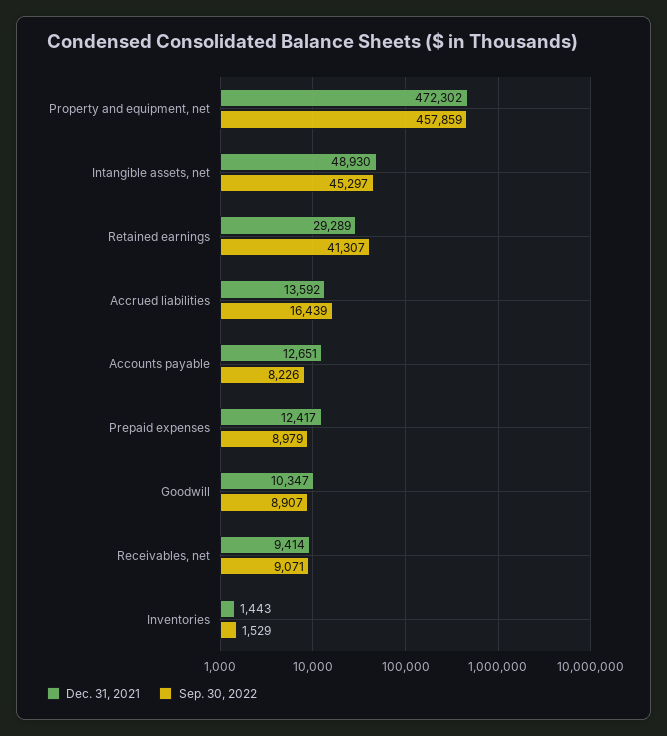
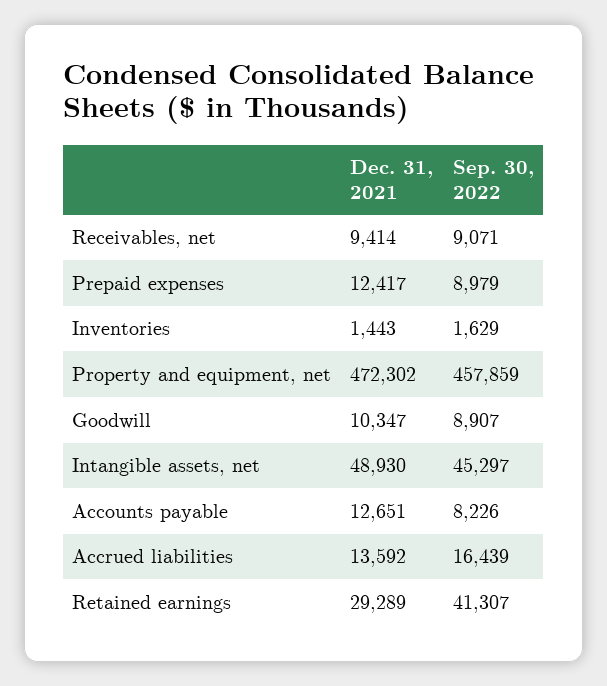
  {
    "Dec. 31, 2021": {
      "Property and equipment, net": 472302,
      "Intangible assets, net": 48930,
      "Retained earnings": 29289,
      "Accrued liabilities": 13592,
      "Accounts payable": 12651,
      "Prepaid expenses": 12417,
      "Goodwill": 10347,
      "Receivables, net": 9414,
      "Inventories": 1443
    },
    "Sep. 30, 2022": {
      "Property and equipment, net": 457859,
      "Intangible assets, net": 45297,
      "Retained earnings": 41307,
      "Accrued liabilities": 16439,
      "Accounts payable": 8226,
      "Prepaid expenses": 8979,
      "Goodwill": 8907,
      "Receivables, net": 9071,
-     "Inventories": 1529
+     "Inventories": 1629
    }
  }

